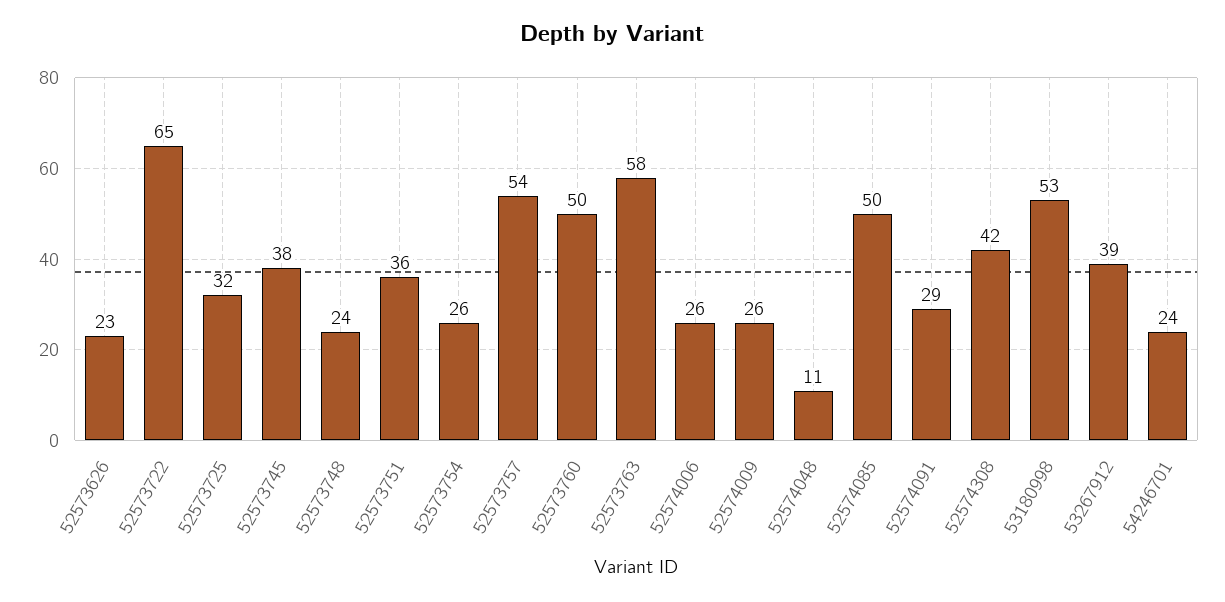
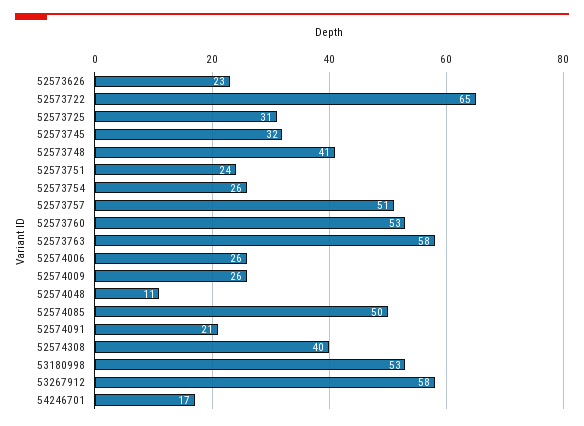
  {
    "52573626": 23,
    "52573722": 65,
-   "52573725": 32,
+   "52573725": 31,
-   "52573745": 38,
+   "52573745": 32,
-   "52573748": 24,
+   "52573748": 41,
-   "52573751": 36,
+   "52573751": 24,
    "52573754": 26,
-   "52573757": 54,
+   "52573757": 51,
-   "52573760": 50,
+   "52573760": 53,
    "52573763": 58,
    "52574006": 26,
    "52574009": 26,
    "52574048": 11,
    "52574085": 50,
-   "52574091": 29,
+   "52574091": 21,
-   "52574308": 42,
+   "52574308": 40,
    "53180998": 53,
-   "53267912": 39,
+   "53267912": 58,
-   "54246701": 24
+   "54246701": 17
  }

